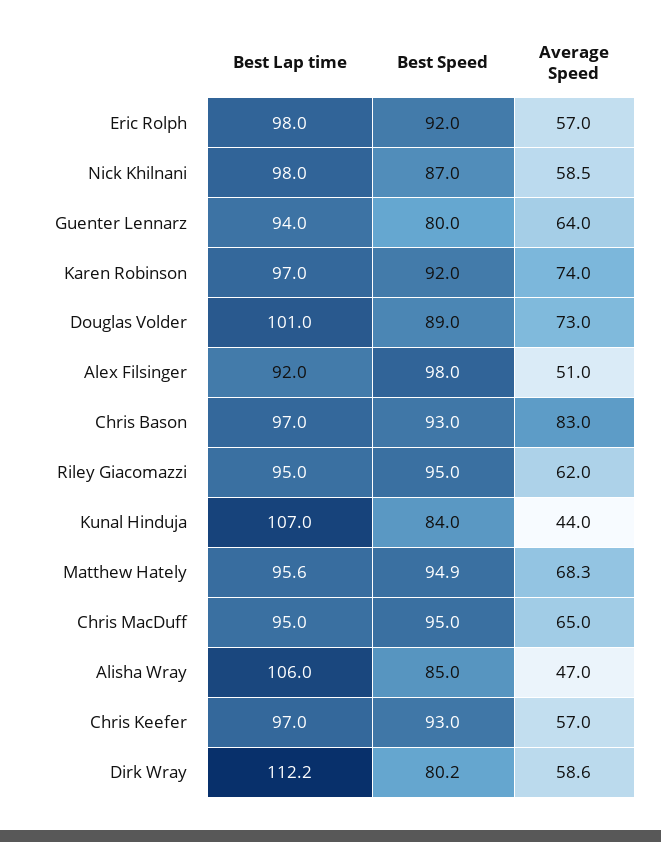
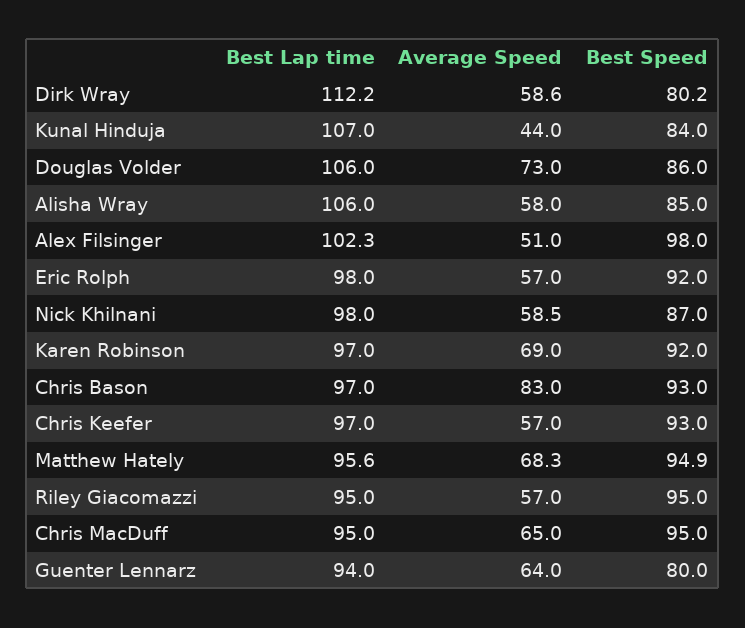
  {
    "Best Lap time": {
      "Eric Rolph": 98,
      "Nick Khilnani": 98,
      "Guenter Lennarz": 94,
      "Karen Robinson": 97,
-     "Douglas Volder": 101,
+     "Douglas Volder": 106,
-     "Alex Filsinger": 92,
+     "Alex Filsinger": 102.3,
      "Chris Bason": 97,
      "Riley Giacomazzi": 95,
      "Kunal Hinduja": 107,
      "Matthew Hately": 95.6,
      "Chris MacDuff": 95,
      "Alisha Wray": 106,
      "Chris Keefer": 97,
      "Dirk Wray": 112.2
    },
    "Best Speed": {
      "Eric Rolph": 92,
      "Nick Khilnani": 87,
      "Guenter Lennarz": 80,
      "Karen Robinson": 92,
-     "Douglas Volder": 89,
+     "Douglas Volder": 86,
      "Alex Filsinger": 98,
      "Chris Bason": 93,
      "Riley Giacomazzi": 95,
      "Kunal Hinduja": 84,
      "Matthew Hately": 94.9,
      "Chris MacDuff": 95,
      "Alisha Wray": 85,
      "Chris Keefer": 93,
      "Dirk Wray": 80.2
    },
    "Average Speed": {
      "Eric Rolph": 57,
      "Nick Khilnani": 58.5,
      "Guenter Lennarz": 64,
-     "Karen Robinson": 74,
+     "Karen Robinson": 69,
      "Douglas Volder": 73,
      "Alex Filsinger": 51,
      "Chris Bason": 83,
-     "Riley Giacomazzi": 62,
+     "Riley Giacomazzi": 57,
      "Kunal Hinduja": 44,
      "Matthew Hately": 68.3,
      "Chris MacDuff": 65,
-     "Alisha Wray": 47,
+     "Alisha Wray": 58,
      "Chris Keefer": 57,
      "Dirk Wray": 58.6
    }
  }

